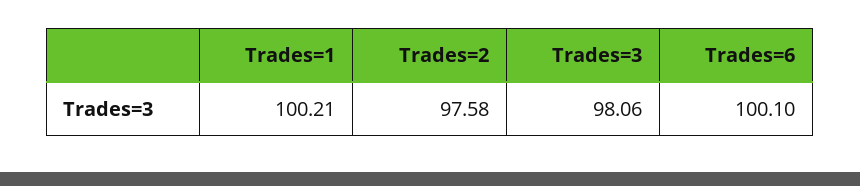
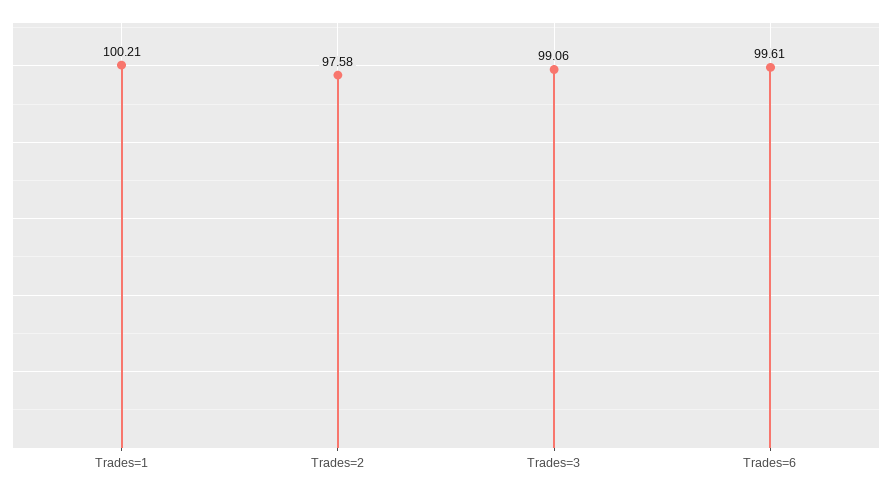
  {
    "Trades=1": 100.21,
    "Trades=2": 97.58,
-   "Trades=3": 98.06,
+   "Trades=3": 99.06,
-   "Trades=6": 100.1
+   "Trades=6": 99.61
  }

